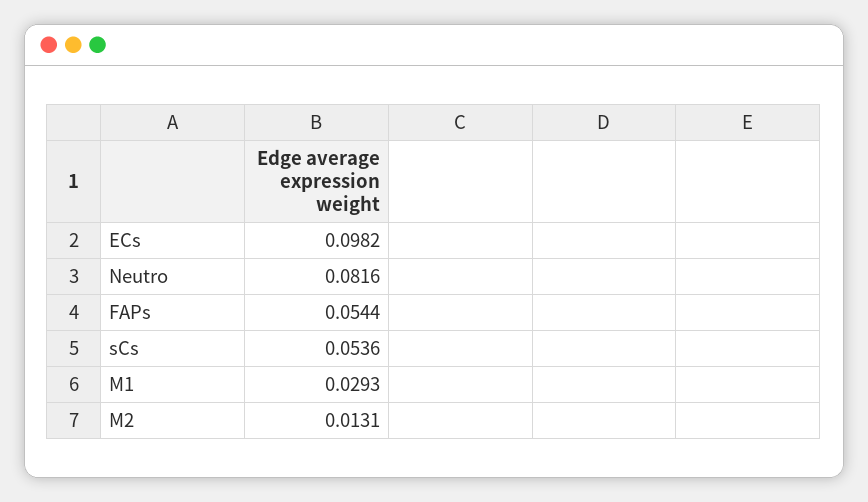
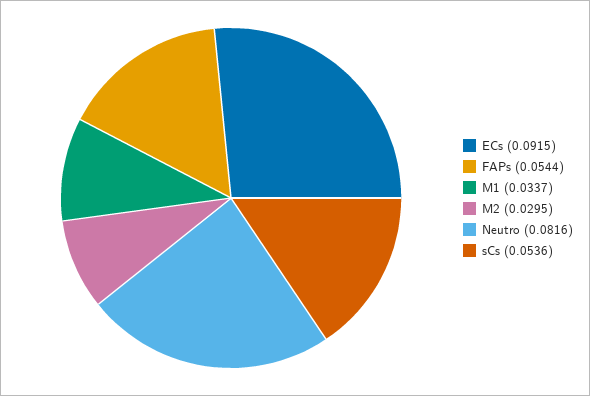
  {
-   "ECs": 0.0982,
+   "ECs": 0.0915,
    "Neutro": 0.0816,
    "FAPs": 0.0544,
    "sCs": 0.0536,
-   "M1": 0.0293,
+   "M1": 0.0337,
-   "M2": 0.0131
+   "M2": 0.0295
  }

